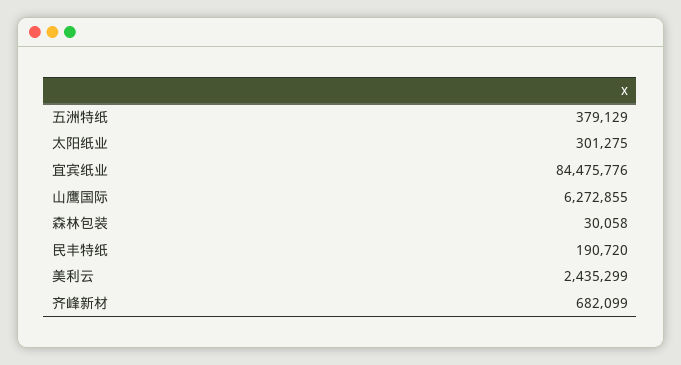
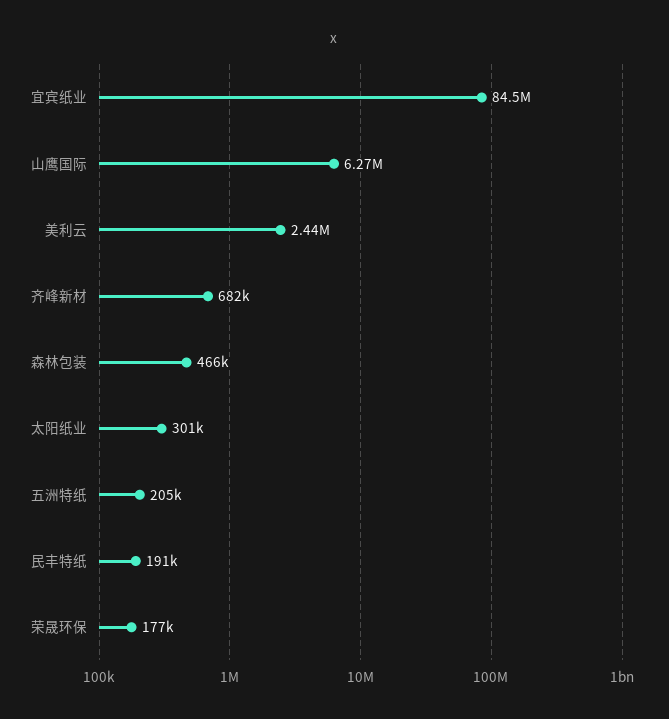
  {
-   "五洲特纸": 379129,
+   "五洲特纸": 205000,
    "太阳纸业": 301275,
    "宜宾纸业": 84475776,
    "山鹰国际": 6272855,
-   "森林包装": 30058,
+   "森林包装": 466000,
    "民丰特纸": 190720,
    "美利云": 2435299,
-   "齐峰新材": 682099
+   "齐峰新材": 682099,
+   "荣晟环保": 177000
  }

